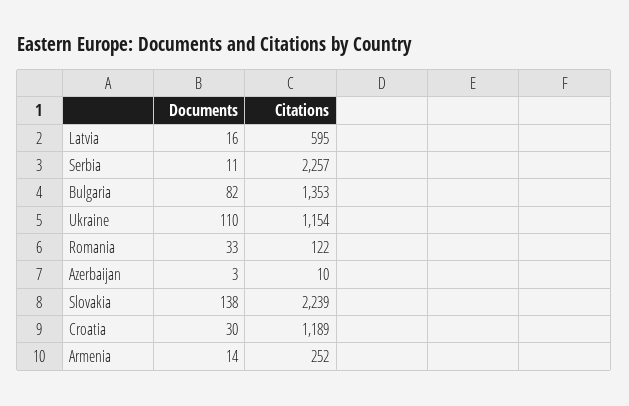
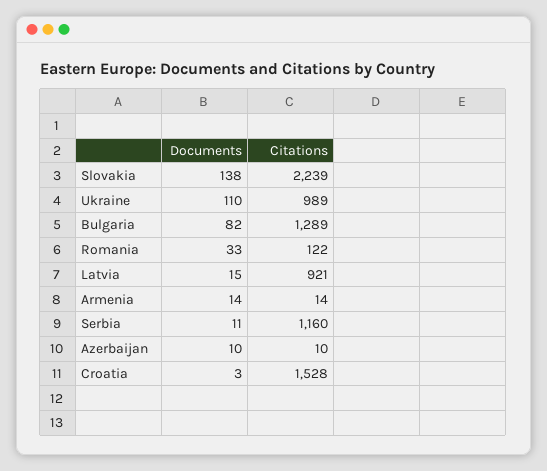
  {
    "Documents": {
-     "Latvia": 16,
+     "Latvia": 15,
      "Serbia": 11,
      "Bulgaria": 82,
      "Ukraine": 110,
      "Romania": 33,
-     "Azerbaijan": 3,
+     "Azerbaijan": 10,
      "Slovakia": 138,
-     "Croatia": 30,
+     "Croatia": 3,
      "Armenia": 14
    },
    "Citations": {
-     "Latvia": 595,
+     "Latvia": 921,
-     "Serbia": 2257,
+     "Serbia": 1160,
-     "Bulgaria": 1353,
+     "Bulgaria": 1289,
-     "Ukraine": 1154,
+     "Ukraine": 989,
      "Romania": 122,
      "Azerbaijan": 10,
      "Slovakia": 2239,
-     "Croatia": 1189,
+     "Croatia": 1528,
-     "Armenia": 252
+     "Armenia": 14
    }
  }

